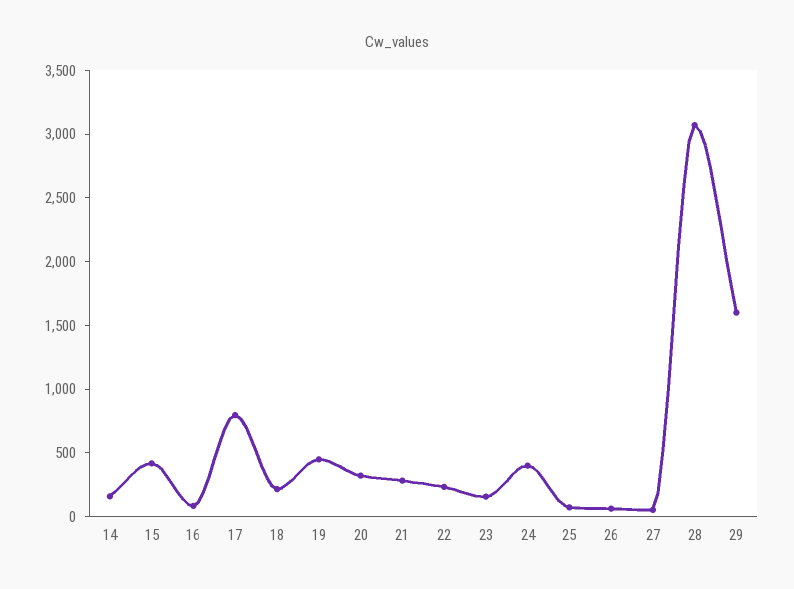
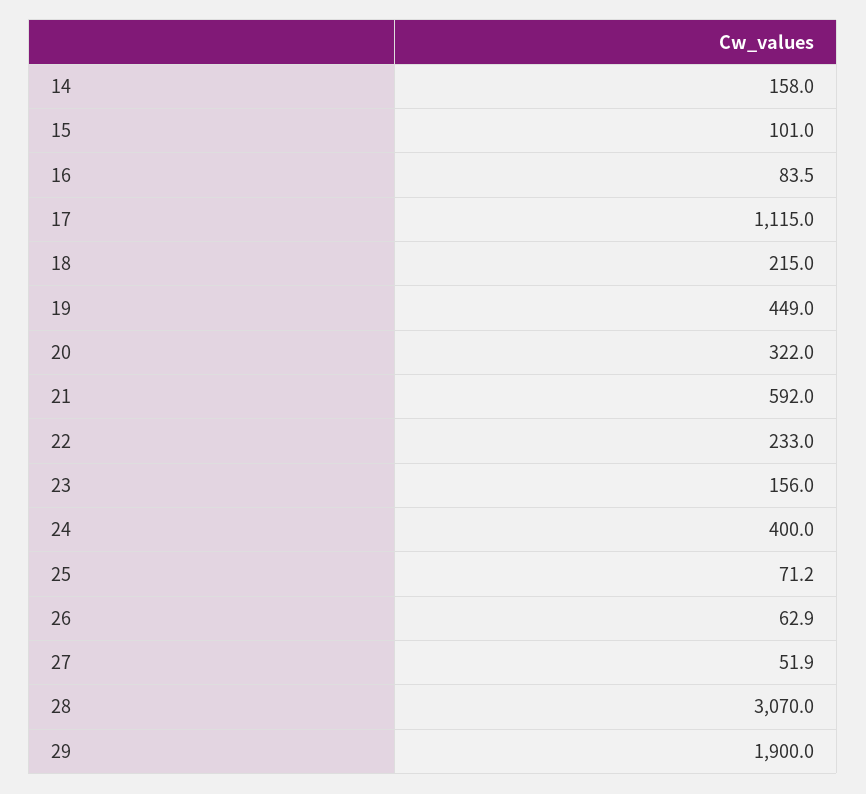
  {
    "14": 158,
-   "15": 400,
+   "15": 101,
    "16": 83.5,
-   "17": 800,
+   "17": 1115,
    "18": 215,
    "19": 449,
    "20": 322,
-   "21": 300,
+   "21": 592,
    "22": 233,
    "23": 156,
    "24": 400,
    "25": 71.2,
    "26": 62.9,
    "27": 51.9,
    "28": 3070,
-   "29": 1600
+   "29": 1900
  }

